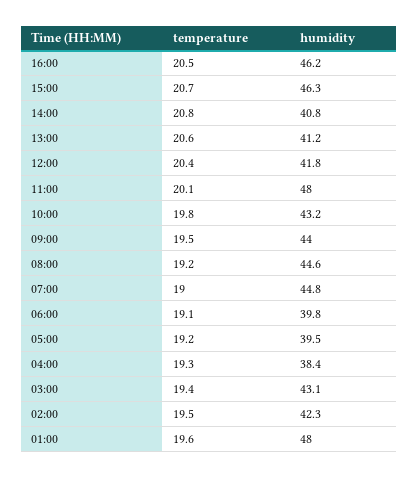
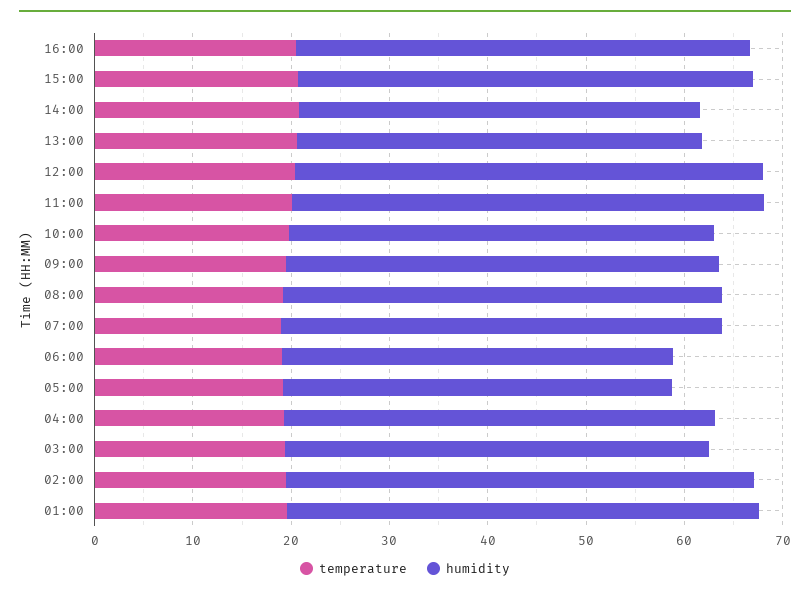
  {
    "temperature": {
      "16:00": 20.5,
      "15:00": 20.7,
      "14:00": 20.8,
      "13:00": 20.6,
      "12:00": 20.4,
      "11:00": 20.1,
      "10:00": 19.8,
      "09:00": 19.5,
      "08:00": 19.2,
      "07:00": 19,
      "06:00": 19.1,
      "05:00": 19.2,
      "04:00": 19.3,
      "03:00": 19.4,
      "02:00": 19.5,
      "01:00": 19.6
    },
    "humidity": {
      "16:00": 46.2,
      "15:00": 46.3,
      "14:00": 40.8,
      "13:00": 41.2,
-     "12:00": 41.8,
+     "12:00": 48,
      "11:00": 48,
      "10:00": 43.2,
      "09:00": 44,
      "08:00": 44.6,
      "07:00": 44.8,
      "06:00": 39.8,
      "05:00": 39.5,
-     "04:00": 38.4,
+     "04:00": 44,
      "03:00": 43.1,
-     "02:00": 42.3,
+     "02:00": 48,
      "01:00": 48
    }
  }

